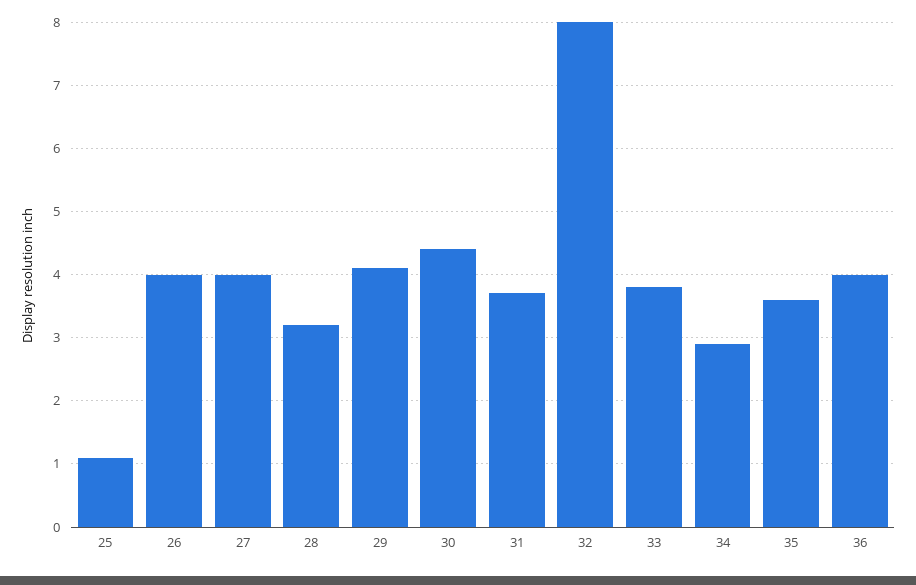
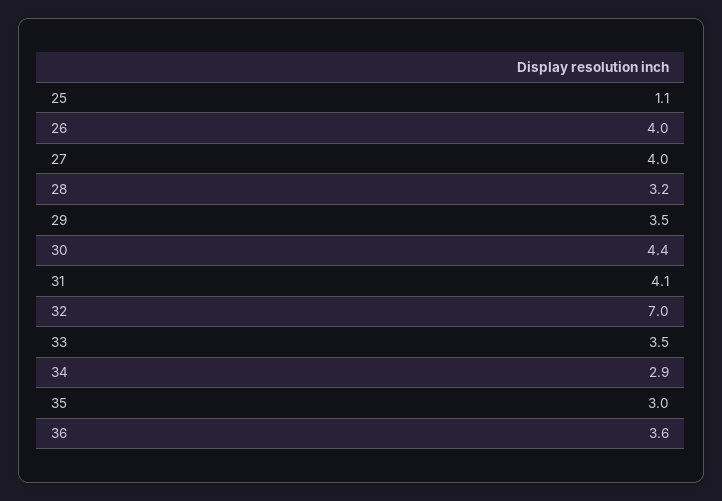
  {
    "25": 1.1,
    "26": 4,
    "27": 4,
    "28": 3.2,
-   "29": 4.1,
+   "29": 3.5,
    "30": 4.4,
-   "31": 3.7,
+   "31": 4.1,
-   "32": 8,
+   "32": 7,
-   "33": 3.8,
+   "33": 3.5,
    "34": 2.9,
-   "35": 3.6,
+   "35": 3,
-   "36": 4
+   "36": 3.6
  }

